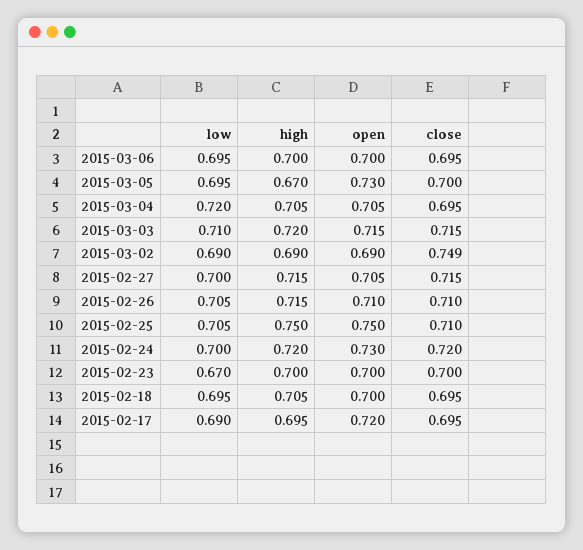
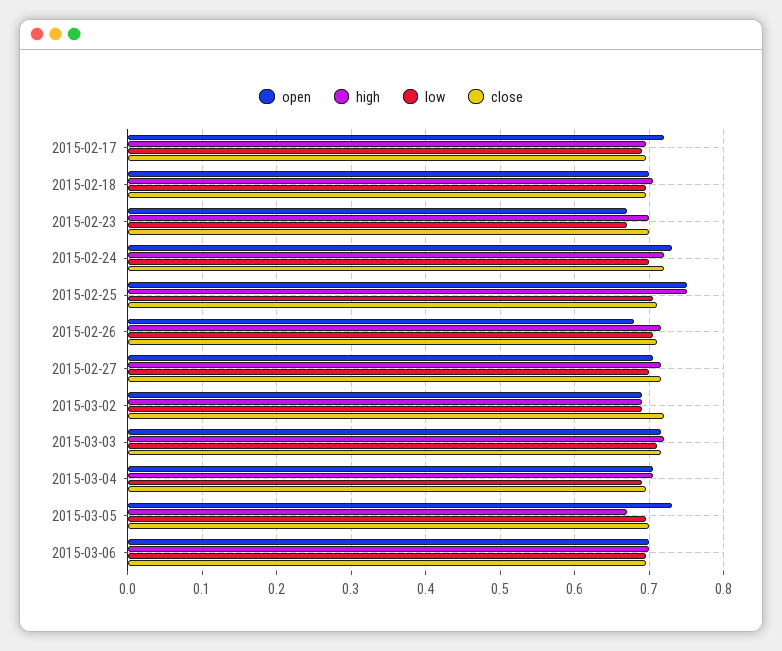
  {
    "low": {
      "2015-03-06": 0.695,
      "2015-03-05": 0.695,
-     "2015-03-04": 0.72,
+     "2015-03-04": 0.69,
      "2015-03-03": 0.71,
      "2015-03-02": 0.69,
      "2015-02-27": 0.7,
      "2015-02-26": 0.705,
      "2015-02-25": 0.705,
      "2015-02-24": 0.7,
      "2015-02-23": 0.67,
      "2015-02-18": 0.695,
      "2015-02-17": 0.69
    },
    "high": {
      "2015-03-06": 0.7,
      "2015-03-05": 0.67,
      "2015-03-04": 0.705,
      "2015-03-03": 0.72,
      "2015-03-02": 0.69,
      "2015-02-27": 0.715,
      "2015-02-26": 0.715,
      "2015-02-25": 0.75,
      "2015-02-24": 0.72,
      "2015-02-23": 0.7,
      "2015-02-18": 0.705,
      "2015-02-17": 0.695
    },
    "open": {
      "2015-03-06": 0.7,
      "2015-03-05": 0.73,
      "2015-03-04": 0.705,
      "2015-03-03": 0.715,
      "2015-03-02": 0.69,
      "2015-02-27": 0.705,
-     "2015-02-26": 0.71,
+     "2015-02-26": 0.68,
      "2015-02-25": 0.75,
      "2015-02-24": 0.73,
-     "2015-02-23": 0.7,
+     "2015-02-23": 0.67,
      "2015-02-18": 0.7,
      "2015-02-17": 0.72
    },
    "close": {
      "2015-03-06": 0.695,
      "2015-03-05": 0.7,
      "2015-03-04": 0.695,
      "2015-03-03": 0.715,
-     "2015-03-02": 0.749,
+     "2015-03-02": 0.72,
      "2015-02-27": 0.715,
      "2015-02-26": 0.71,
      "2015-02-25": 0.71,
      "2015-02-24": 0.72,
      "2015-02-23": 0.7,
      "2015-02-18": 0.695,
      "2015-02-17": 0.695
    }
  }

